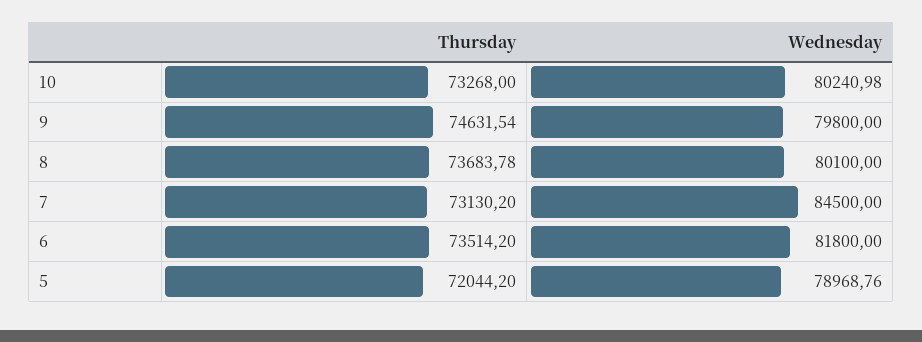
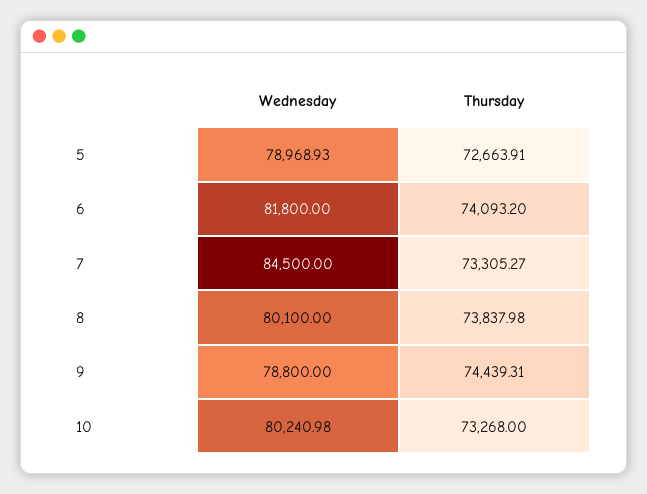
  {
    "Thursday": {
      "10": 73268,
-     "9": 74631.54,
+     "9": 74439.31,
-     "8": 73683.78,
+     "8": 73837.98,
-     "7": 73130.2,
+     "7": 73305.27,
-     "6": 73514.2,
+     "6": 74093.2,
-     "5": 72044.2
+     "5": 72663.91
    },
    "Wednesday": {
      "10": 80240.98,
-     "9": 79800,
+     "9": 78800,
      "8": 80100,
      "7": 84500,
      "6": 81800,
-     "5": 78968.76
+     "5": 78968.93
    }
  }

